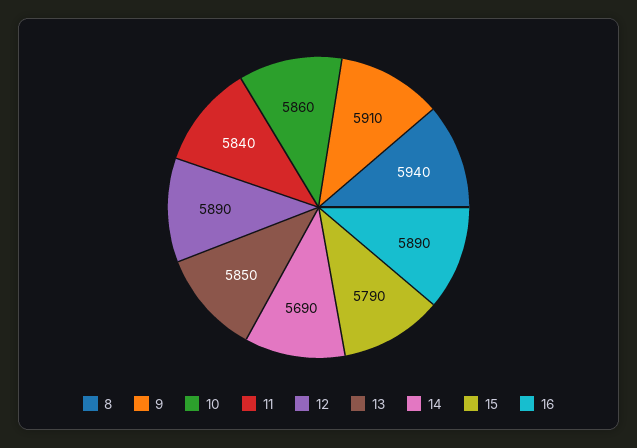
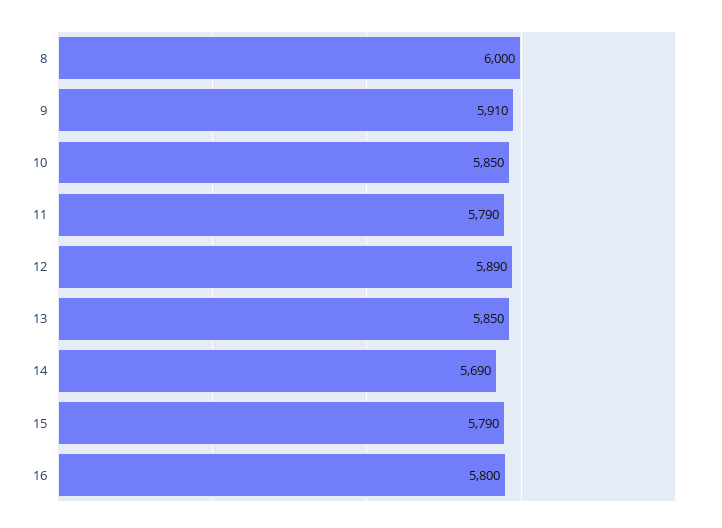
  {
-   "8": 5940,
+   "8": 6000,
    "9": 5910,
-   "10": 5860,
+   "10": 5850,
-   "11": 5840,
+   "11": 5790,
    "12": 5890,
    "13": 5850,
    "14": 5690,
    "15": 5790,
-   "16": 5890
+   "16": 5800
  }

